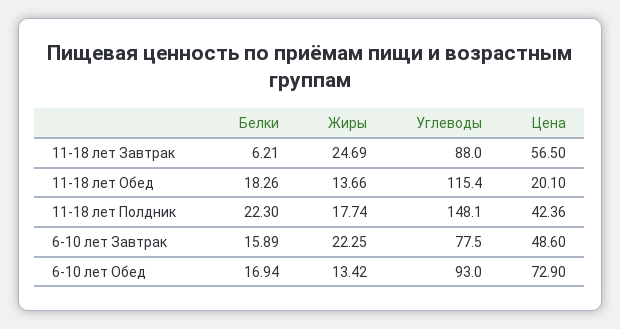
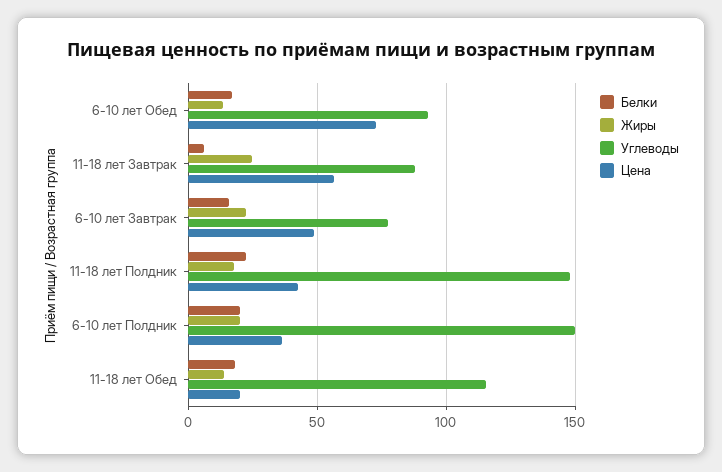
  {
    "Белки": {
      "11-18 лет Завтрак": 6.21,
      "11-18 лет Обед": 18.26,
      "11-18 лет Полдник": 22.3,
      "6-10 лет Завтрак": 15.89,
-     "6-10 лет Обед": 16.94
+     "6-10 лет Обед": 16.94,
+     "6-10 лет Полдник": 20
    },
    "Жиры": {
      "11-18 лет Завтрак": 24.69,
      "11-18 лет Обед": 13.66,
      "11-18 лет Полдник": 17.74,
      "6-10 лет Завтрак": 22.25,
-     "6-10 лет Обед": 13.42
+     "6-10 лет Обед": 13.42,
+     "6-10 лет Полдник": 20
    },
    "Углеводы": {
      "11-18 лет Завтрак": 88,
      "11-18 лет Обед": 115.4,
      "11-18 лет Полдник": 148.1,
      "6-10 лет Завтрак": 77.5,
-     "6-10 лет Обед": 93
+     "6-10 лет Обед": 93,
+     "6-10 лет Полдник": 150
    },
    "Цена": {
      "11-18 лет Завтрак": 56.5,
      "11-18 лет Обед": 20.1,
      "11-18 лет Полдник": 42.36,
      "6-10 лет Завтрак": 48.6,
-     "6-10 лет Обед": 72.9
+     "6-10 лет Обед": 72.9,
+     "6-10 лет Полдник": 35
    }
  }

